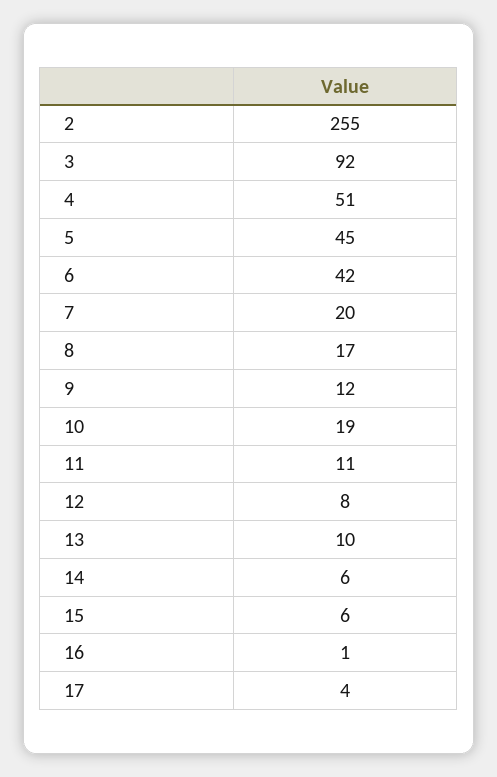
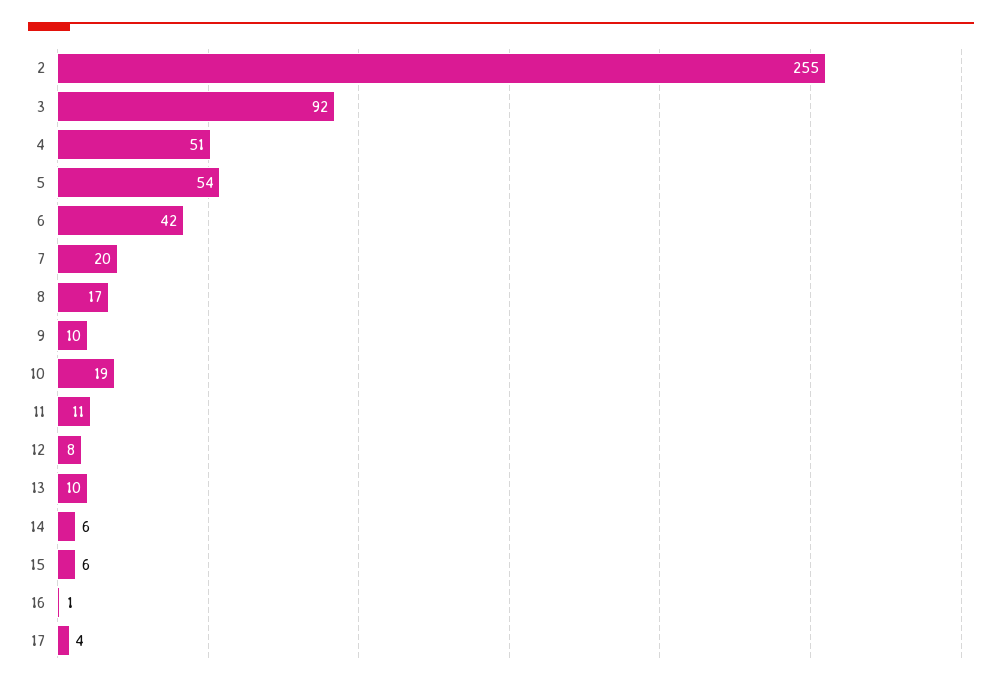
  {
    "2": 255,
    "3": 92,
    "4": 51,
-   "5": 45,
+   "5": 54,
    "6": 42,
    "7": 20,
    "8": 17,
-   "9": 12,
+   "9": 10,
    "10": 19,
    "11": 11,
    "12": 8,
    "13": 10,
    "14": 6,
    "15": 6,
    "16": 1,
    "17": 4
  }

